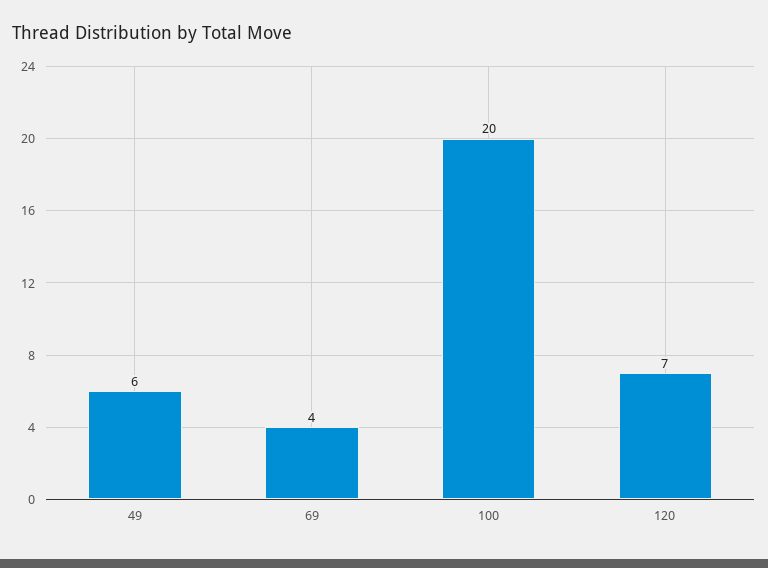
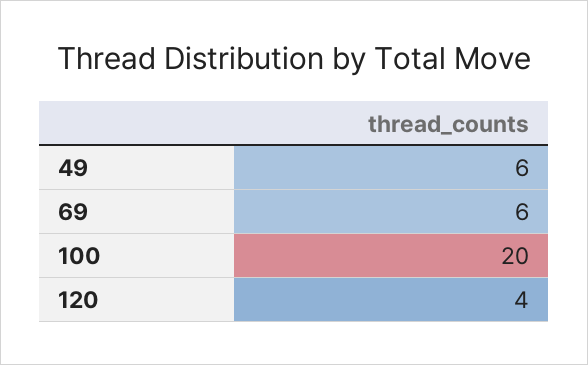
  {
    "49": 6,
-   "69": 4,
+   "69": 6,
    "100": 20,
-   "120": 7
+   "120": 4
  }

